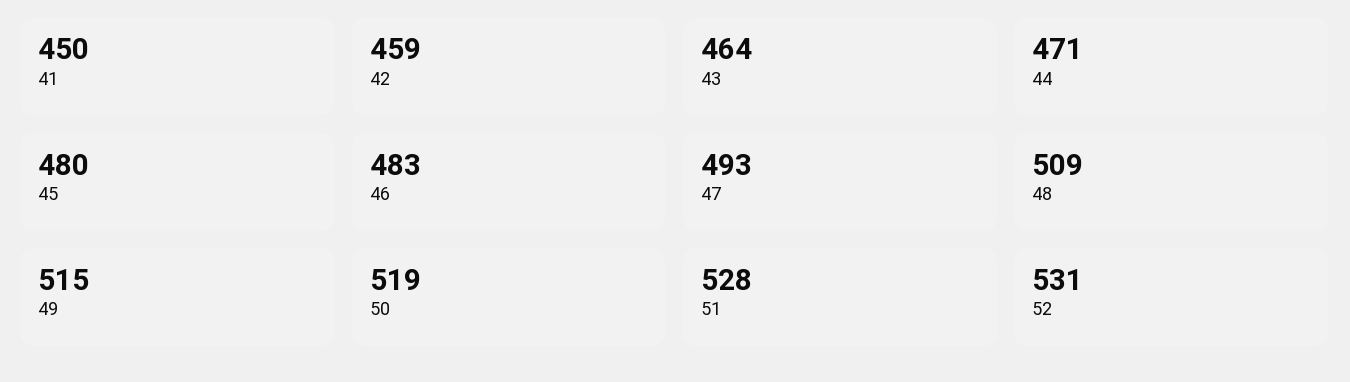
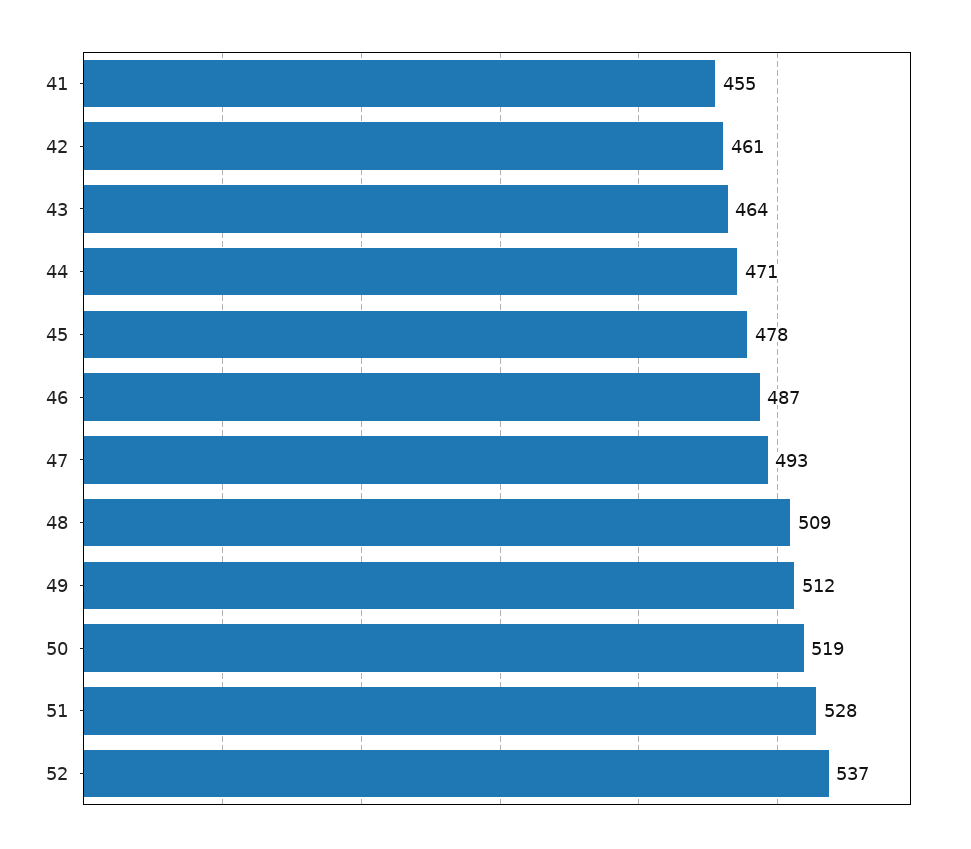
  {
-   "41": 450,
+   "41": 455,
-   "42": 459,
+   "42": 461,
    "43": 464,
    "44": 471,
-   "45": 480,
+   "45": 478,
-   "46": 483,
+   "46": 487,
    "47": 493,
    "48": 509,
-   "49": 515,
+   "49": 512,
    "50": 519,
    "51": 528,
-   "52": 531
+   "52": 537
  }

